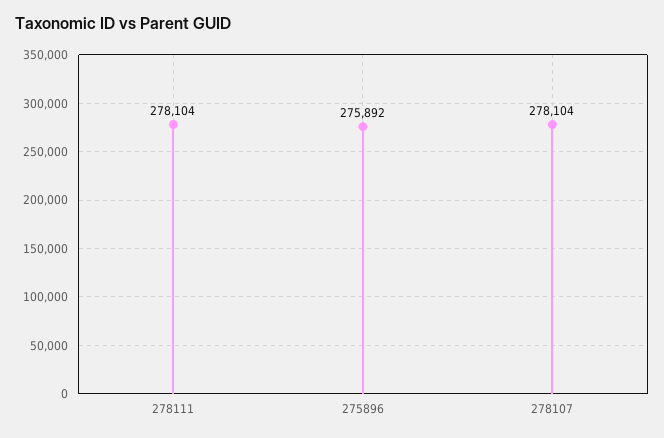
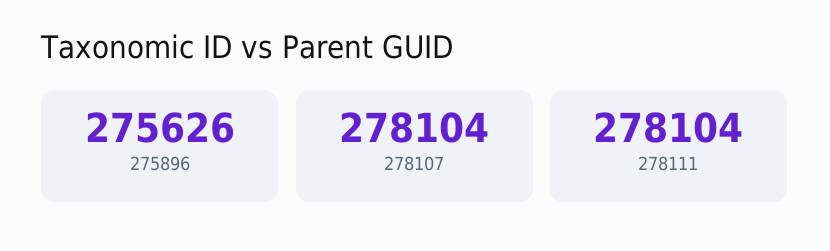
  {
    "278111": 278104,
-   "275896": 275892,
+   "275896": 275626,
    "278107": 278104
  }

